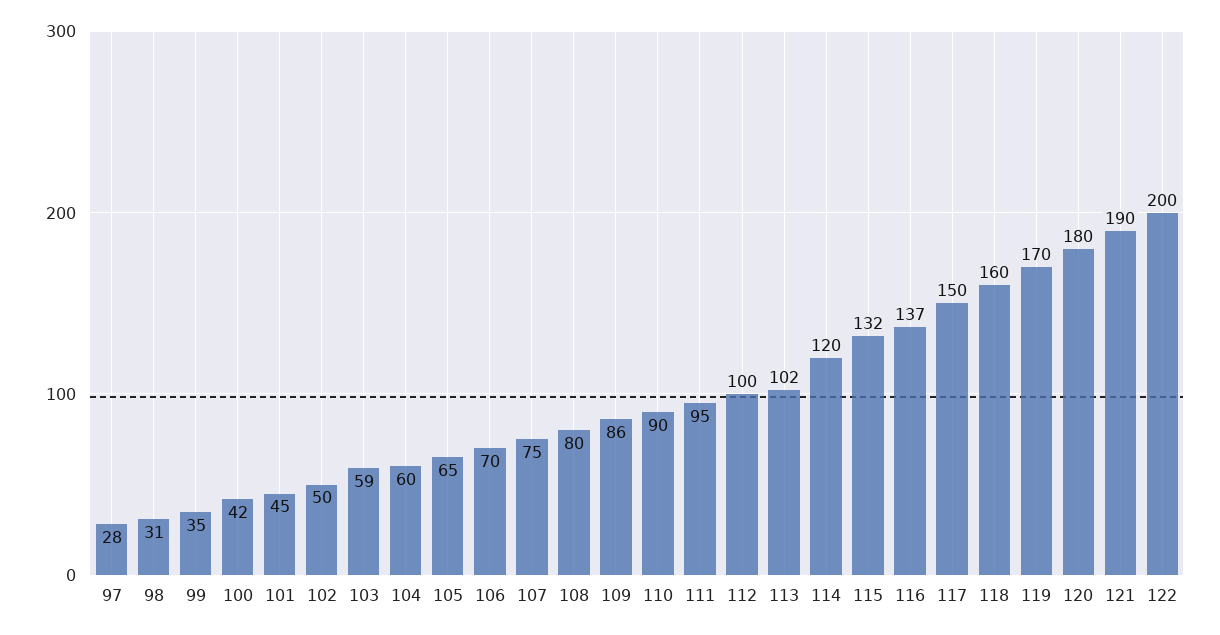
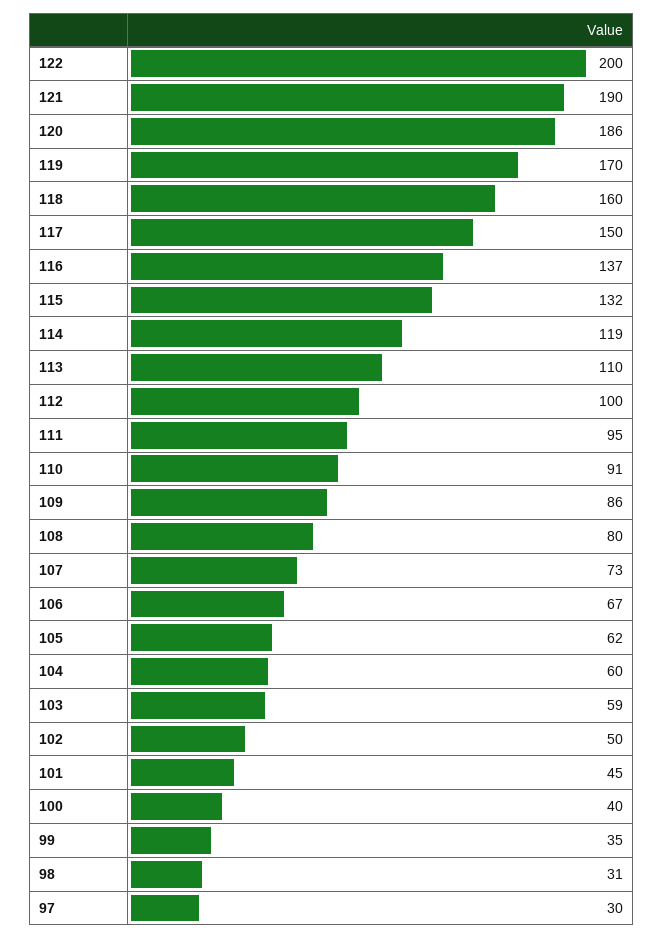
  {
-   "97": 28,
+   "97": 30,
    "98": 31,
    "99": 35,
-   "100": 42,
+   "100": 40,
    "101": 45,
    "102": 50,
    "103": 59,
    "104": 60,
-   "105": 65,
+   "105": 62,
-   "106": 70,
+   "106": 67,
-   "107": 75,
+   "107": 73,
    "108": 80,
    "109": 86,
-   "110": 90,
+   "110": 91,
    "111": 95,
    "112": 100,
-   "113": 102,
+   "113": 110,
-   "114": 120,
+   "114": 119,
    "115": 132,
    "116": 137,
    "117": 150,
    "118": 160,
    "119": 170,
-   "120": 180,
+   "120": 186,
    "121": 190,
    "122": 200
  }

